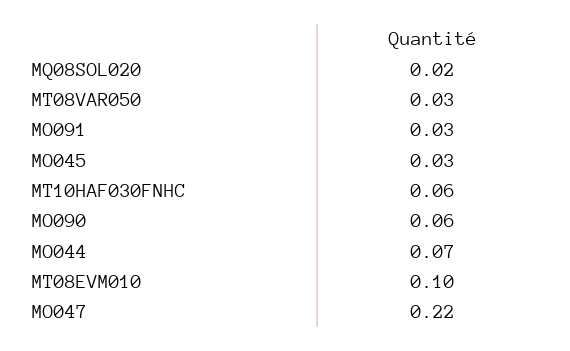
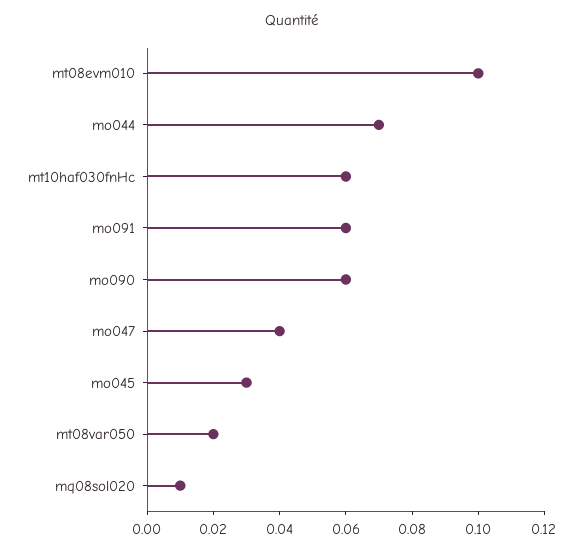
  {
-   "MQ08SOL020": 0.02,
+   "MQ08SOL020": 0.01,
-   "MT08VAR050": 0.03,
+   "MT08VAR050": 0.02,
-   "MO091": 0.03,
+   "MO091": 0.06,
    "MO045": 0.03,
    "MT10HAF030FNHC": 0.06,
    "MO090": 0.06,
    "MO044": 0.07,
    "MT08EVM010": 0.1,
-   "MO047": 0.22
+   "MO047": 0.04
  }

